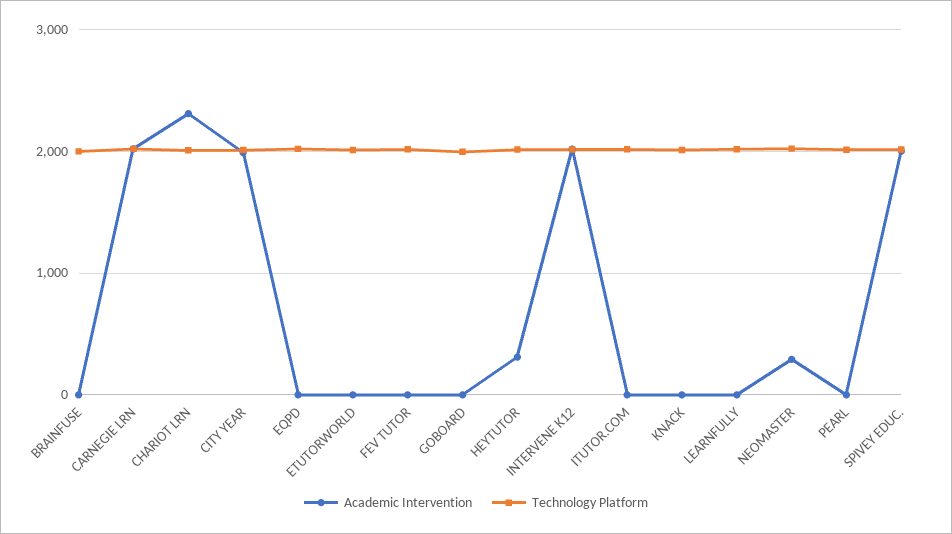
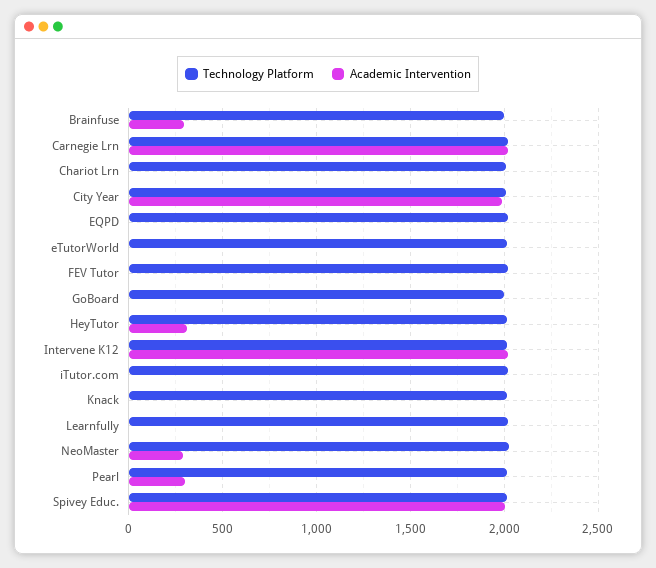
  {
    "Academic Intervention": {
-     "BRAINFUSE": 0,
+     "BRAINFUSE": 300,
      "CARNEGIE LRN": 2000,
-     "CHARIOT LRN": 2300,
+     "CHARIOT LRN": 0,
      "CITY YEAR": 2000,
      "EQPD": 0,
      "ETUTORWORLD": 0,
      "FEV TUTOR": 0,
      "GOBOARD": 0,
      "HEYTUTOR": 300,
      "INTERVENE K12": 2000,
      "ITUTOR.COM": 0,
      "KNACK": 0,
      "LEARNFULLY": 0,
      "NEOMASTER": 300,
-     "PEARL": 0,
+     "PEARL": 300,
      "SPIVEY EDUC.": 2000
    },
    "Technology Platform": {
      "BRAINFUSE": 2000,
      "CARNEGIE LRN": 2000,
      "CHARIOT LRN": 2000,
      "CITY YEAR": 2000,
      "EQPD": 2000,
      "ETUTORWORLD": 2000,
      "FEV TUTOR": 2000,
      "GOBOARD": 2000,
      "HEYTUTOR": 2000,
      "INTERVENE K12": 2000,
      "ITUTOR.COM": 2000,
      "KNACK": 2000,
      "LEARNFULLY": 2000,
      "NEOMASTER": 2000,
      "PEARL": 2000,
      "SPIVEY EDUC.": 2000
    }
  }

